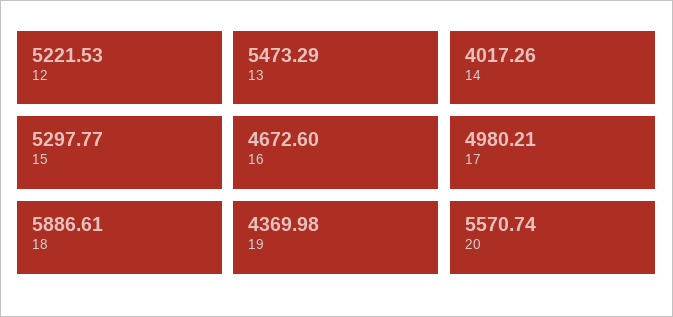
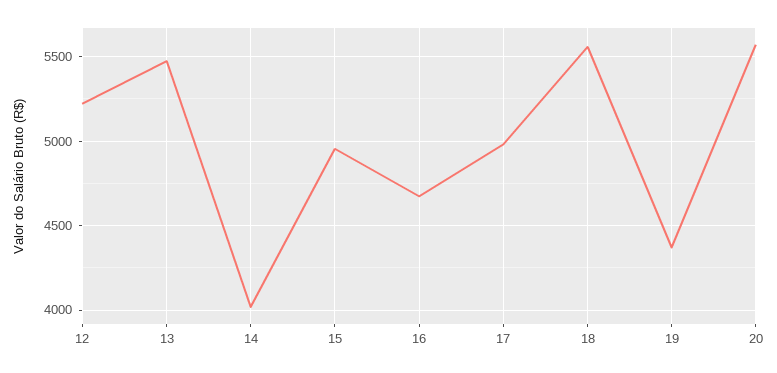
  {
    "12": 5221.53,
    "13": 5473.29,
    "14": 4017.26,
-   "15": 5297.77,
+   "15": 4950,
    "16": 4672.6,
    "17": 4980.21,
-   "18": 5886.61,
+   "18": 5550,
    "19": 4369.98,
    "20": 5570.74
  }

